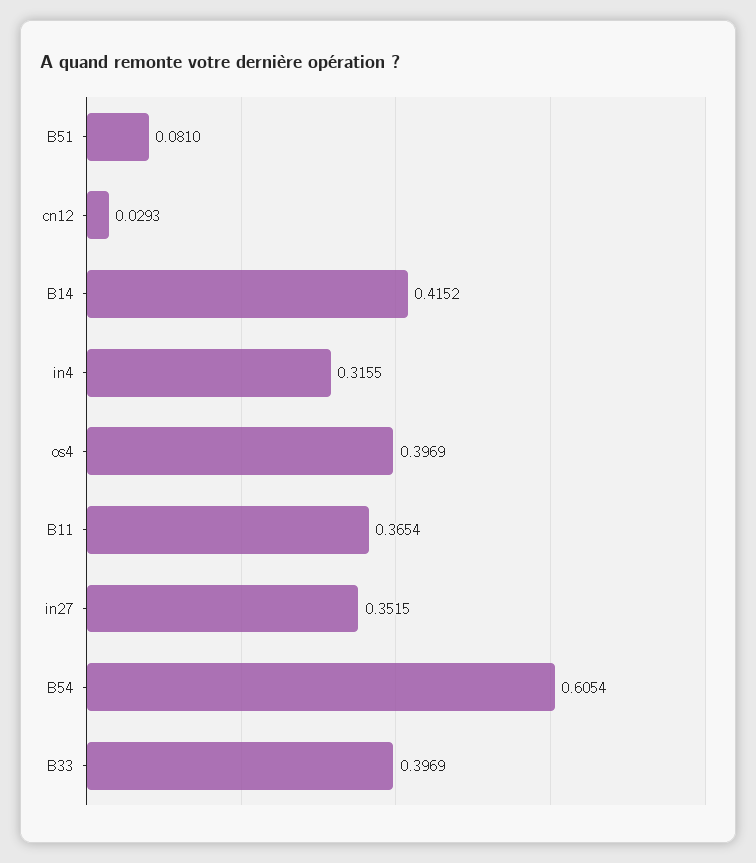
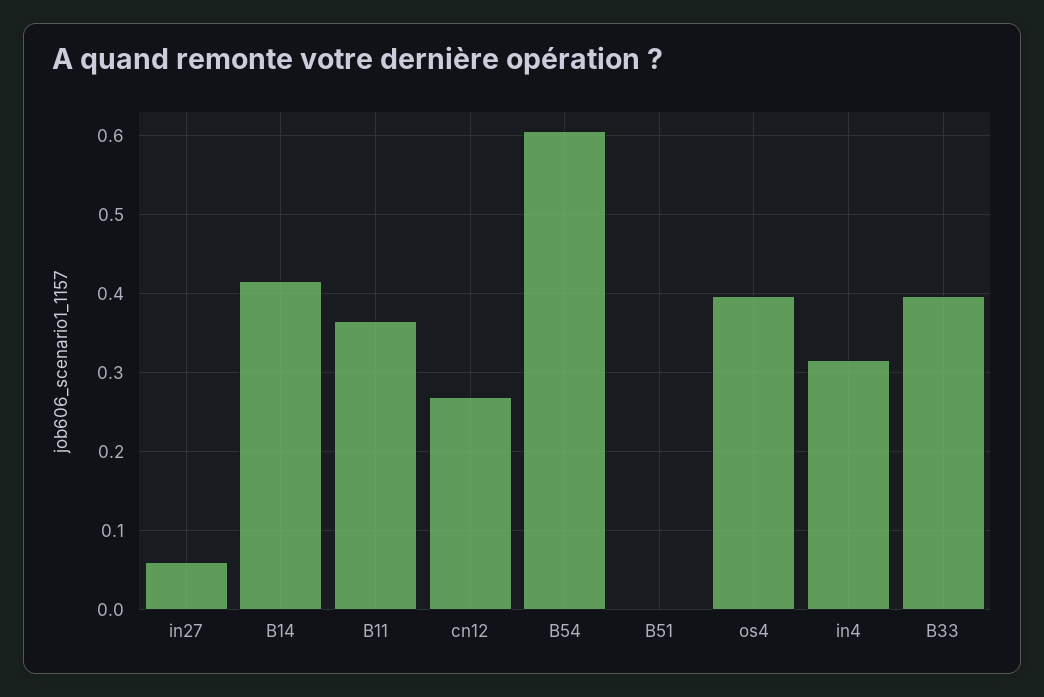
  {
-   "B51": 0.081,
+   "B51": 0,
-   "cn12": 0.0293,
+   "cn12": 0.27,
    "B14": 0.4152,
    "in4": 0.3155,
    "os4": 0.3969,
    "B11": 0.3654,
-   "in27": 0.3515,
+   "in27": 0.06,
    "B54": 0.6054,
    "B33": 0.3969
  }

